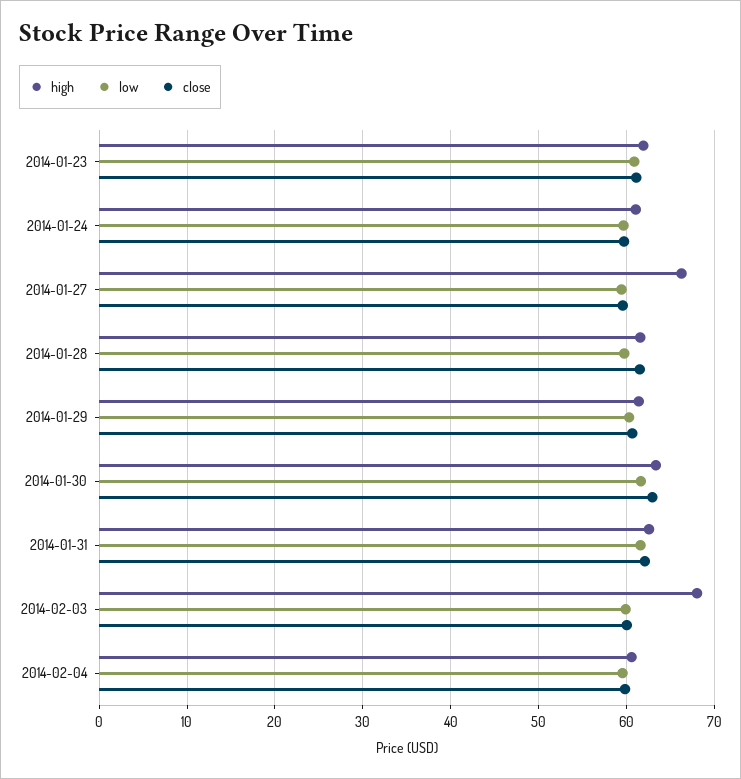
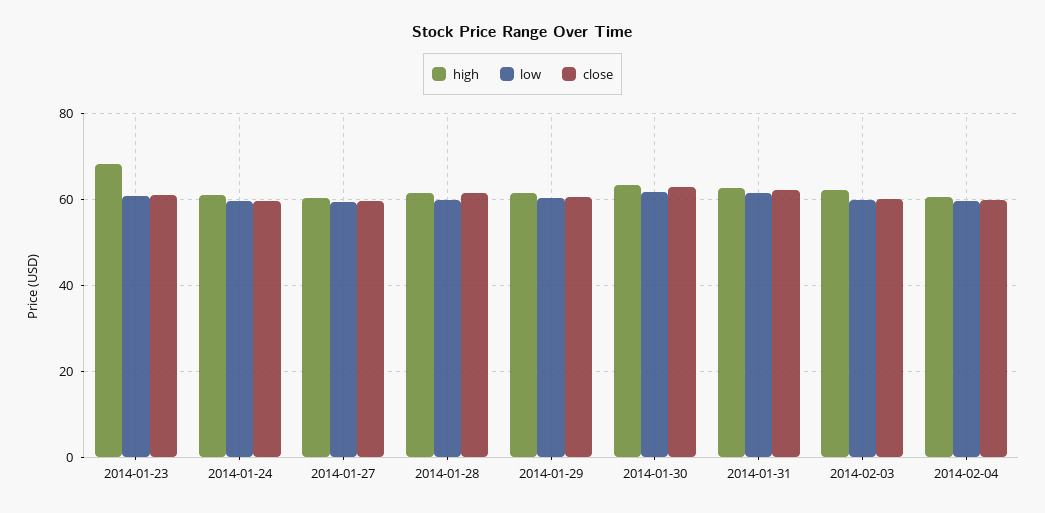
  {
    "high": {
-     "2014-01-23": 62,
+     "2014-01-23": 68,
      "2014-01-24": 61,
-     "2014-01-27": 66,
+     "2014-01-27": 60,
      "2014-01-28": 62,
      "2014-01-29": 61,
      "2014-01-30": 63,
      "2014-01-31": 63,
-     "2014-02-03": 68,
+     "2014-02-03": 62,
      "2014-02-04": 61
    },
    "low": {
      "2014-01-23": 61,
      "2014-01-24": 60,
      "2014-01-27": 59,
      "2014-01-28": 60,
      "2014-01-29": 60,
      "2014-01-30": 62,
      "2014-01-31": 62,
      "2014-02-03": 60,
      "2014-02-04": 60
    },
    "close": {
      "2014-01-23": 61,
      "2014-01-24": 60,
      "2014-01-27": 60,
      "2014-01-28": 61,
      "2014-01-29": 61,
      "2014-01-30": 63,
      "2014-01-31": 62,
      "2014-02-03": 60,
      "2014-02-04": 60
    }
  }

